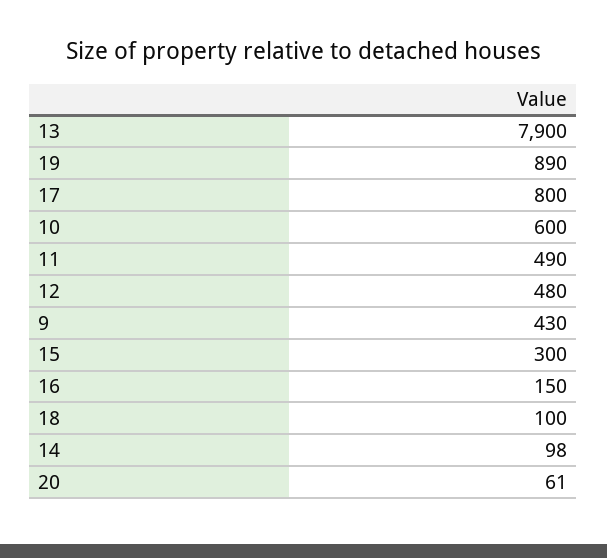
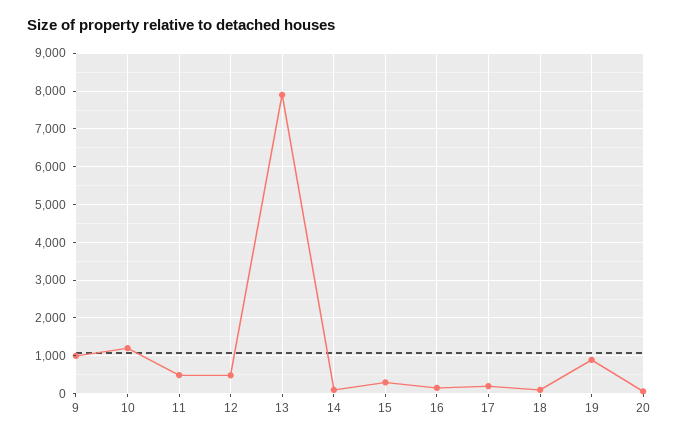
  {
    "13": 7900,
    "19": 890,
-   "17": 800,
+   "17": 200,
-   "10": 600,
+   "10": 1200,
    "11": 490,
    "12": 480,
-   "9": 430,
+   "9": 1000,
    "15": 300,
    "16": 150,
    "18": 100,
    "14": 98,
    "20": 61
  }

